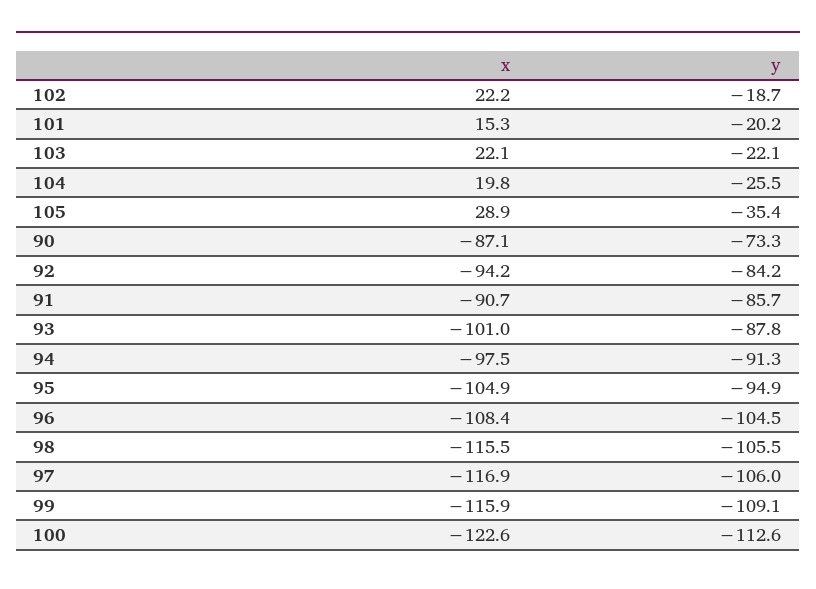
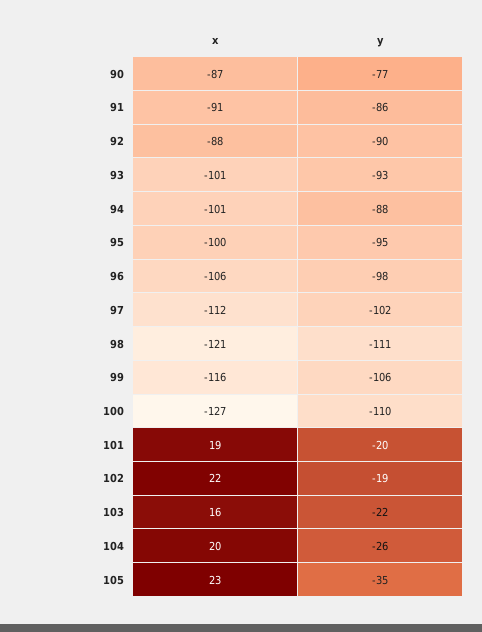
  {
    "x": {
      "102": 22.2,
-     "101": 15.3,
+     "101": 19,
-     "103": 22.1,
+     "103": 16,
      "104": 19.8,
-     "105": 28.9,
+     "105": 23,
      "90": -87.1,
-     "92": -94.2,
+     "92": -88,
      "91": -90.7,
      "93": -101,
-     "94": -97.5,
+     "94": -101,
-     "95": -104.9,
+     "95": -100,
-     "96": -108.4,
+     "96": -106,
-     "98": -115.5,
+     "98": -121,
-     "97": -116.9,
+     "97": -112,
      "99": -115.9,
-     "100": -122.6
+     "100": -127
    },
    "y": {
      "102": -18.7,
      "101": -20.2,
      "103": -22.1,
      "104": -25.5,
      "105": -35.4,
-     "90": -73.3,
+     "90": -77,
-     "92": -84.2,
+     "92": -90,
      "91": -85.7,
-     "93": -87.8,
+     "93": -93,
-     "94": -91.3,
+     "94": -88,
      "95": -94.9,
-     "96": -104.5,
+     "96": -98,
-     "98": -105.5,
+     "98": -111,
-     "97": -106,
+     "97": -102,
-     "99": -109.1,
+     "99": -106,
-     "100": -112.6
+     "100": -110
    }
  }

